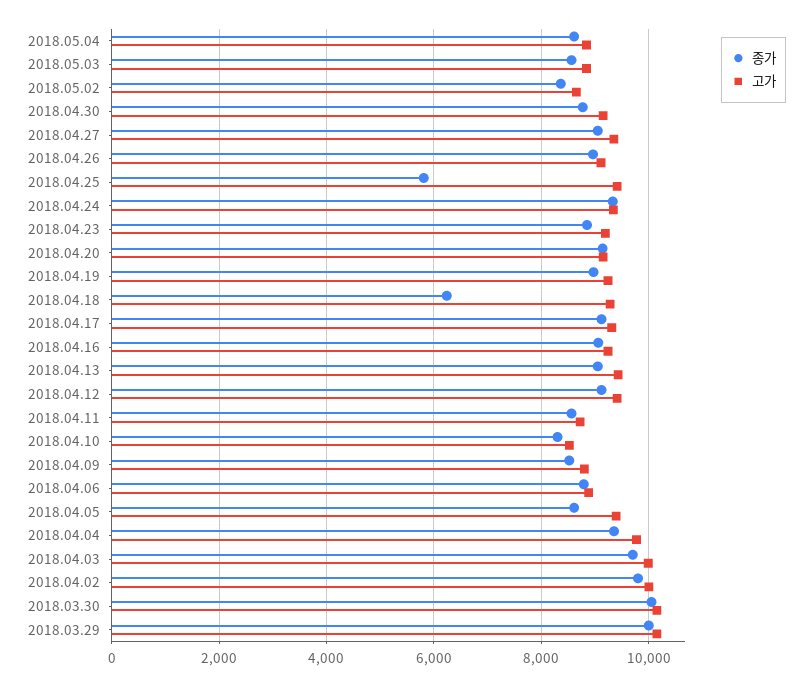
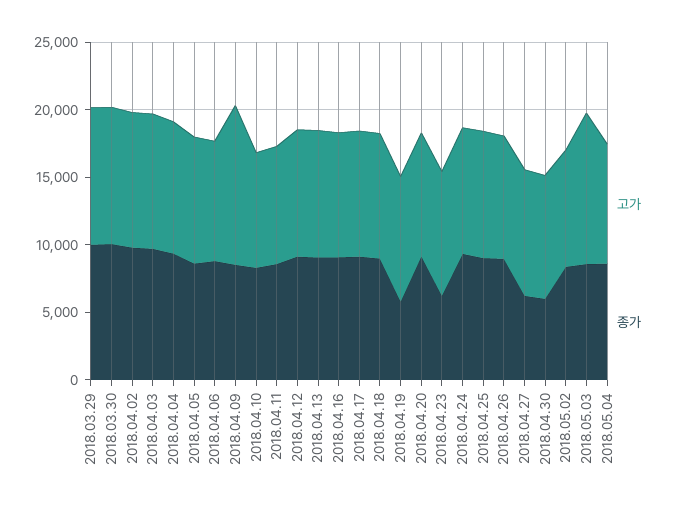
  {
    "종가": {
      "2018.05.04": 8600,
      "2018.05.03": 8600,
      "2018.05.02": 8400,
-     "2018.04.30": 8800,
+     "2018.04.30": 6000,
-     "2018.04.27": 9000,
+     "2018.04.27": 6000,
      "2018.04.26": 9000,
-     "2018.04.25": 5800,
+     "2018.04.25": 9000,
      "2018.04.24": 9400,
-     "2018.04.23": 8800,
+     "2018.04.23": 6000,
      "2018.04.20": 9200,
-     "2018.04.19": 9000,
+     "2018.04.19": 6000,
-     "2018.04.18": 6200,
+     "2018.04.18": 9000,
      "2018.04.17": 9200,
      "2018.04.16": 9000,
      "2018.04.13": 9000,
      "2018.04.12": 9200,
      "2018.04.11": 8600,
      "2018.04.10": 8400,
      "2018.04.09": 8600,
      "2018.04.06": 8800,
      "2018.04.05": 8600,
      "2018.04.04": 9400,
      "2018.04.03": 9800,
      "2018.04.02": 9800,
      "2018.03.30": 10000,
      "2018.03.29": 10000
    },
    "고가": {
      "2018.05.04": 8800,
-     "2018.05.03": 8800,
+     "2018.05.03": 11000,
      "2018.05.02": 8600,
      "2018.04.30": 9200,
      "2018.04.27": 9400,
      "2018.04.26": 9200,
      "2018.04.25": 9400,
      "2018.04.24": 9400,
      "2018.04.23": 9200,
      "2018.04.20": 9200,
      "2018.04.19": 9200,
      "2018.04.18": 9200,
      "2018.04.17": 9400,
      "2018.04.16": 9200,
      "2018.04.13": 9400,
      "2018.04.12": 9400,
      "2018.04.11": 8800,
      "2018.04.10": 8600,
-     "2018.04.09": 8800,
+     "2018.04.09": 12000,
      "2018.04.06": 8800,
      "2018.04.05": 9400,
      "2018.04.04": 9800,
      "2018.04.03": 10000,
      "2018.04.02": 10000,
      "2018.03.30": 10200,
      "2018.03.29": 10200
    }
  }

